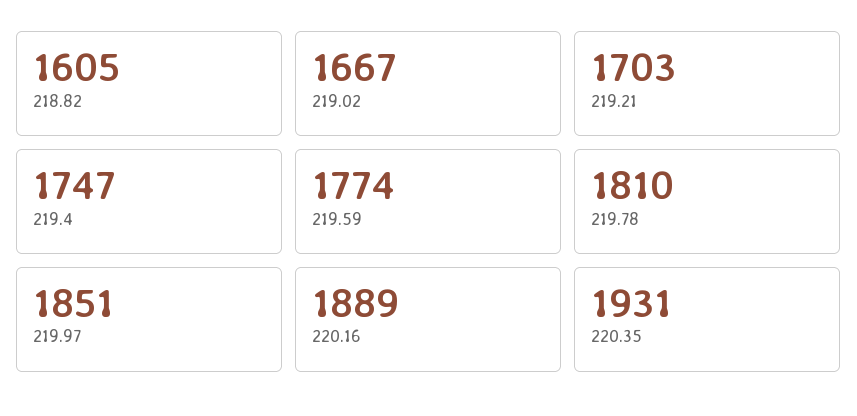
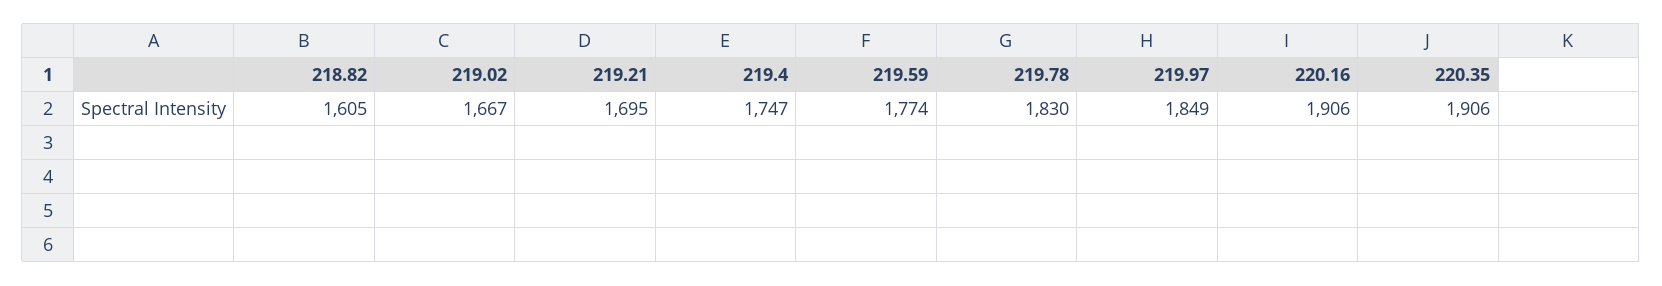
  {
    "218.82": 1605,
    "219.02": 1667,
-   "219.21": 1703,
+   "219.21": 1695,
    "219.4": 1747,
    "219.59": 1774,
-   "219.78": 1810,
+   "219.78": 1830,
-   "219.97": 1851,
+   "219.97": 1849,
-   "220.16": 1889,
+   "220.16": 1906,
-   "220.35": 1931
+   "220.35": 1906
  }

